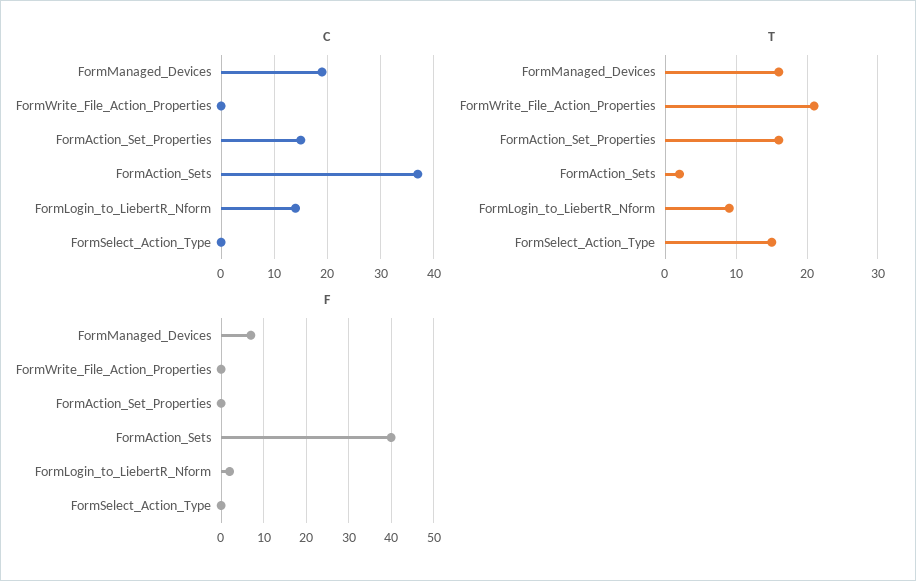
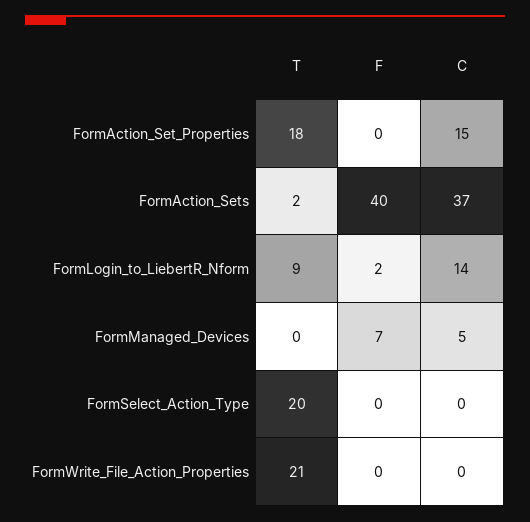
  {
    "C": {
-     "FormManaged_Devices": 20,
+     "FormManaged_Devices": 5,
      "FormWrite_File_Action_Properties": 0,
      "FormAction_Set_Properties": 15,
      "FormAction_Sets": 37,
      "FormLogin_to_LiebertR_Nform": 14,
      "FormSelect_Action_Type": 0
    },
    "T": {
-     "FormManaged_Devices": 16,
+     "FormManaged_Devices": 0,
      "FormWrite_File_Action_Properties": 21,
-     "FormAction_Set_Properties": 16,
+     "FormAction_Set_Properties": 18,
      "FormAction_Sets": 2,
      "FormLogin_to_LiebertR_Nform": 9,
-     "FormSelect_Action_Type": 15
+     "FormSelect_Action_Type": 20
    },
    "F": {
      "FormManaged_Devices": 7,
      "FormWrite_File_Action_Properties": 0,
      "FormAction_Set_Properties": 0,
      "FormAction_Sets": 40,
      "FormLogin_to_LiebertR_Nform": 2,
      "FormSelect_Action_Type": 0
    }
  }

